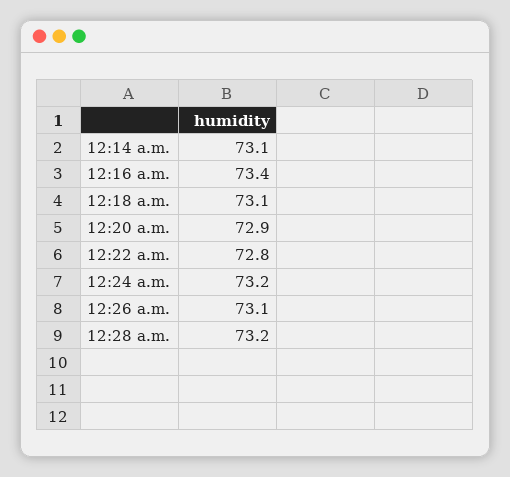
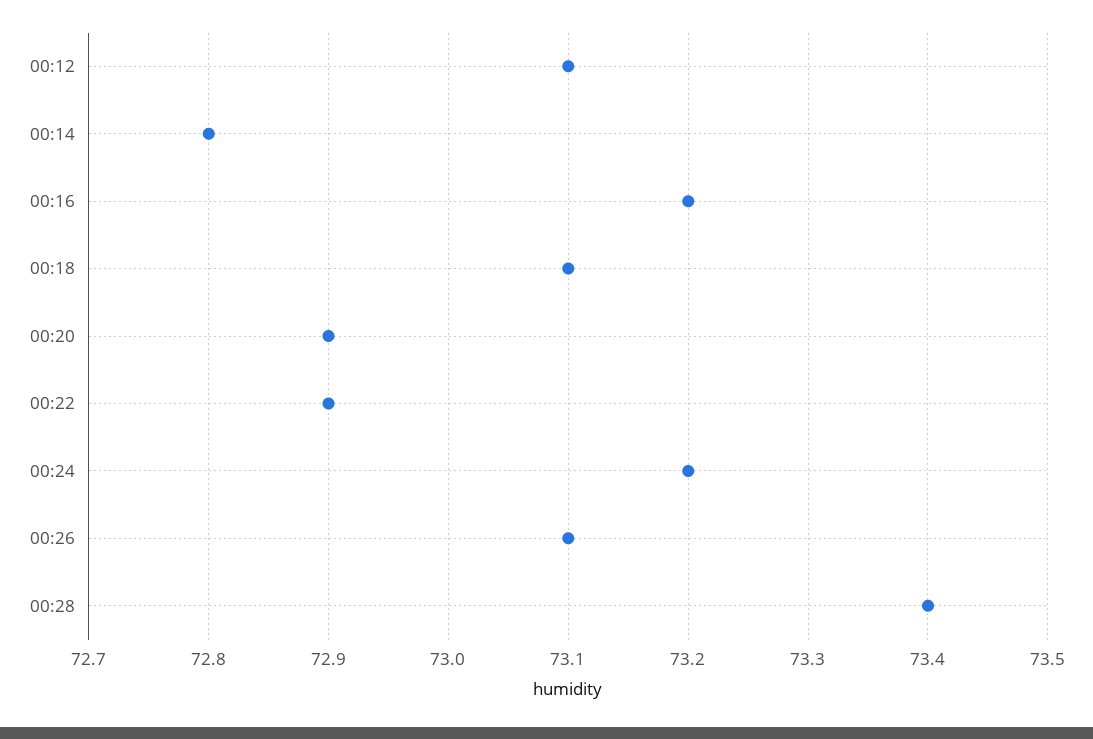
  {
-   "12:14 a.m.": 73.1,
+   "12:14 a.m.": 72.8,
-   "12:16 a.m.": 73.4,
+   "12:16 a.m.": 73.2,
    "12:18 a.m.": 73.1,
    "12:20 a.m.": 72.9,
-   "12:22 a.m.": 72.8,
+   "12:22 a.m.": 72.9,
    "12:24 a.m.": 73.2,
    "12:26 a.m.": 73.1,
-   "12:28 a.m.": 73.2
+   "12:28 a.m.": 73.4,
+   "00:12": 73.1
  }

